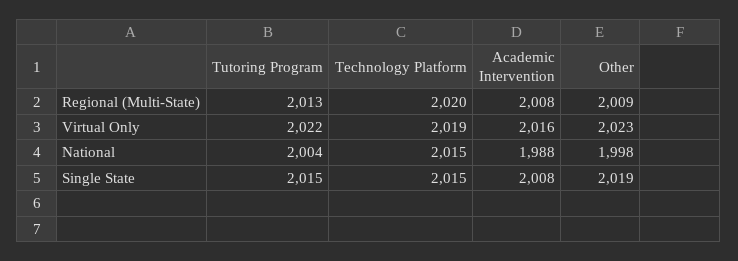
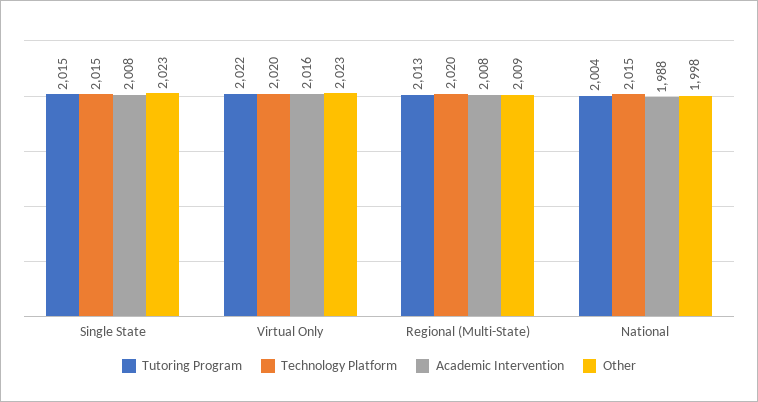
  {
    "Tutoring Program": {
      "Regional (Multi-State)": 2013,
      "Virtual Only": 2022,
      "National": 2004,
      "Single State": 2015
    },
    "Technology Platform": {
      "Regional (Multi-State)": 2020,
-     "Virtual Only": 2019,
+     "Virtual Only": 2020,
      "National": 2015,
      "Single State": 2015
    },
    "Academic Intervention": {
      "Regional (Multi-State)": 2008,
      "Virtual Only": 2016,
      "National": 1988,
      "Single State": 2008
    },
    "Other": {
      "Regional (Multi-State)": 2009,
      "Virtual Only": 2023,
      "National": 1998,
-     "Single State": 2019
+     "Single State": 2023
    }
  }

